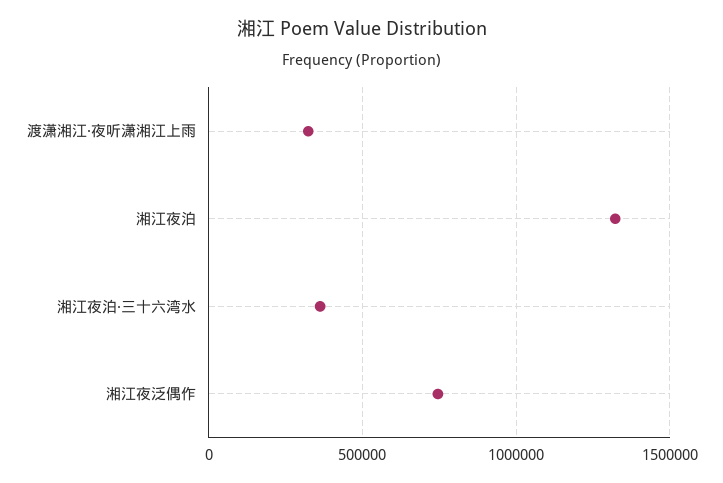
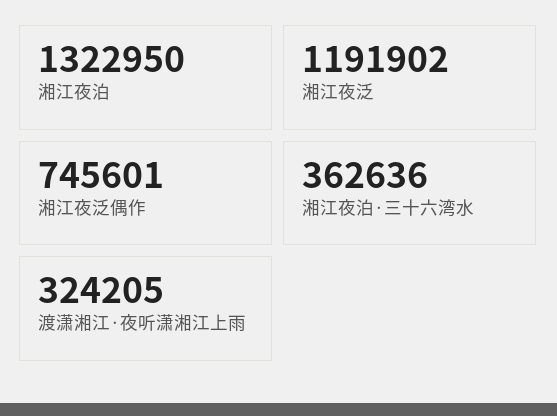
  {
    "渡潇湘江·夜听潇湘江上雨": 324205,
    "湘江夜泊": 1322950,
    "湘江夜泊·三十六湾水": 362636,
-   "湘江夜泛偶作": 745601
+   "湘江夜泛偶作": 745601,
+   "湘江夜泛": 1191902
  }

